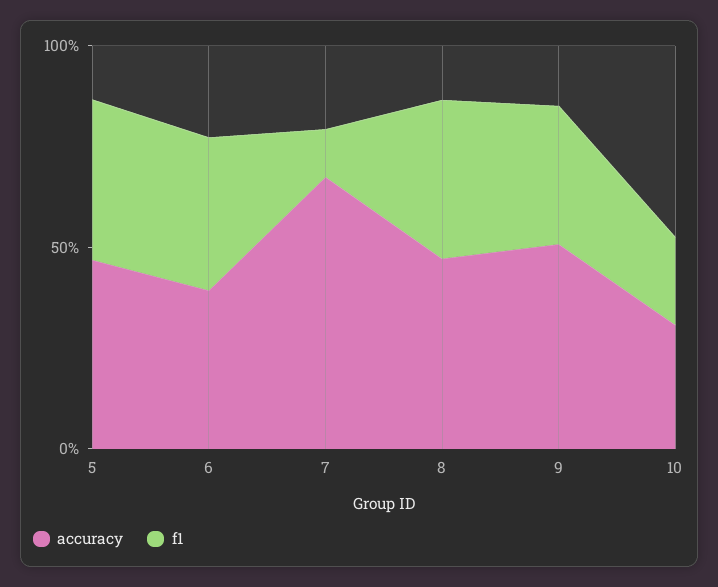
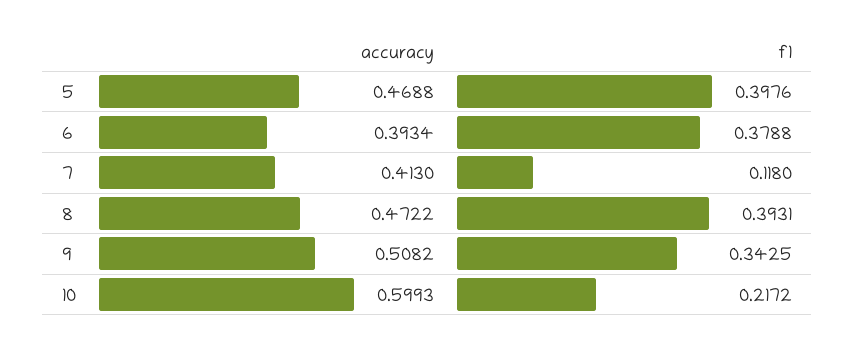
  {
    "accuracy": {
      "5": 0.4688,
      "6": 0.3934,
-     "7": 0.7,
+     "7": 0.413,
      "8": 0.4722,
      "9": 0.5082,
-     "10": 0.3
+     "10": 0.5993
    },
    "f1": {
      "5": 0.3976,
      "6": 0.3788,
      "7": 0.118,
      "8": 0.3931,
      "9": 0.3425,
      "10": 0.2172
    }
  }

